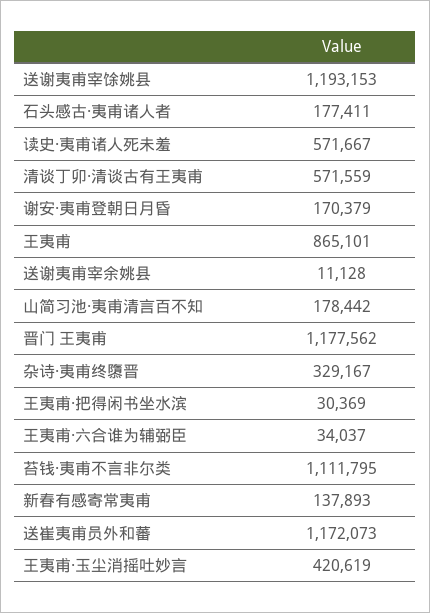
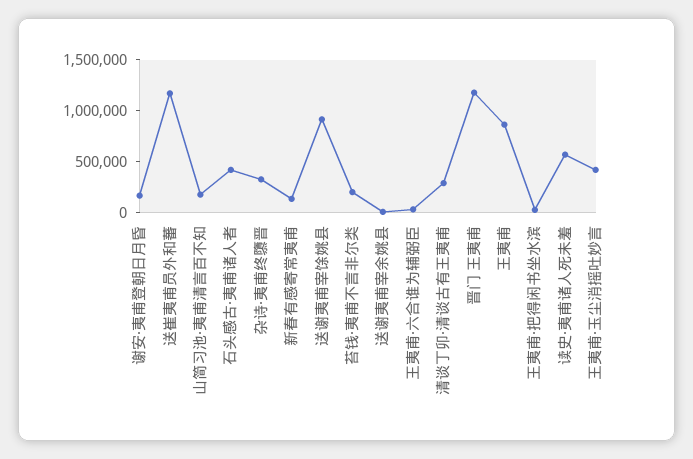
  {
-   "送谢夷甫宰馀姚县": 1193153,
+   "送谢夷甫宰馀姚县": 900000,
-   "石头感古·夷甫诸人者": 177411,
+   "石头感古·夷甫诸人者": 400000,
    "读史·夷甫诸人死未羞": 571667,
-   "清谈丁卯·清谈古有王夷甫": 571559,
+   "清谈丁卯·清谈古有王夷甫": 300000,
    "谢安·夷甫登朝日月昏": 170379,
    "王夷甫": 865101,
    "送谢夷甫宰余姚县": 11128,
    "山简习池·夷甫清言百不知": 178442,
    "晋门 王夷甫": 1177562,
    "杂诗·夷甫终隳晋": 329167,
    "王夷甫·把得闲书坐水滨": 30369,
    "王夷甫·六合谁为辅弼臣": 34037,
-   "苔钱·夷甫不言非尔类": 1111795,
+   "苔钱·夷甫不言非尔类": 200000,
    "新春有感寄常夷甫": 137893,
    "送崔夷甫员外和蕃": 1172073,
    "王夷甫·玉尘消摇吐妙言": 420619
  }

